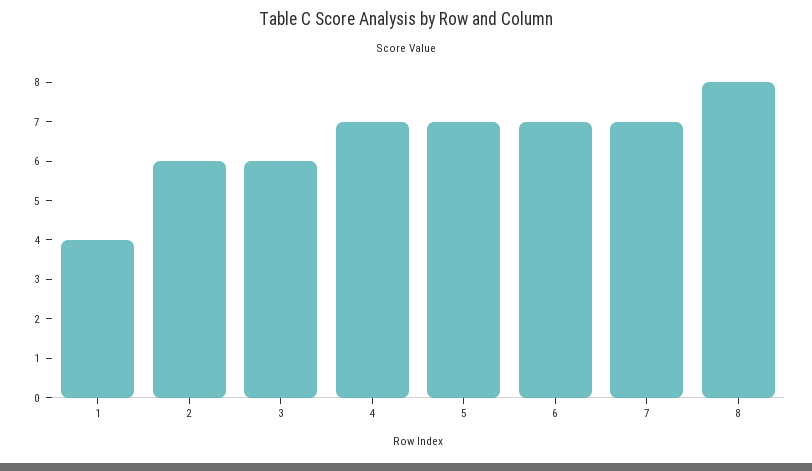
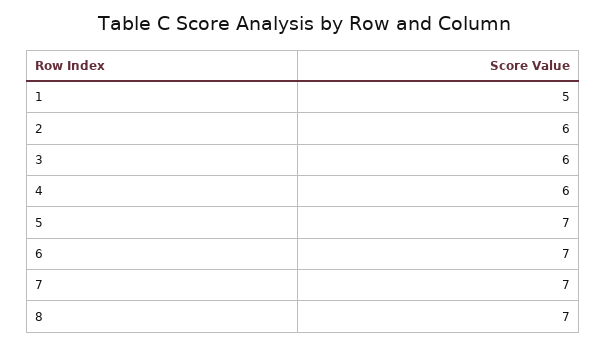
  {
-   "1": 4,
+   "1": 5,
    "2": 6,
    "3": 6,
-   "4": 7,
+   "4": 6,
    "5": 7,
    "6": 7,
    "7": 7,
-   "8": 8
+   "8": 7
  }

